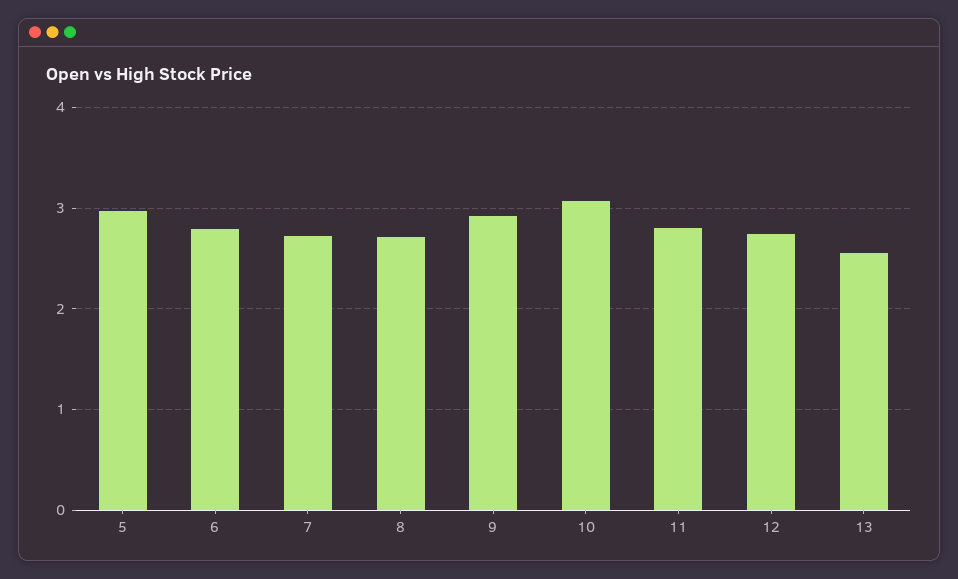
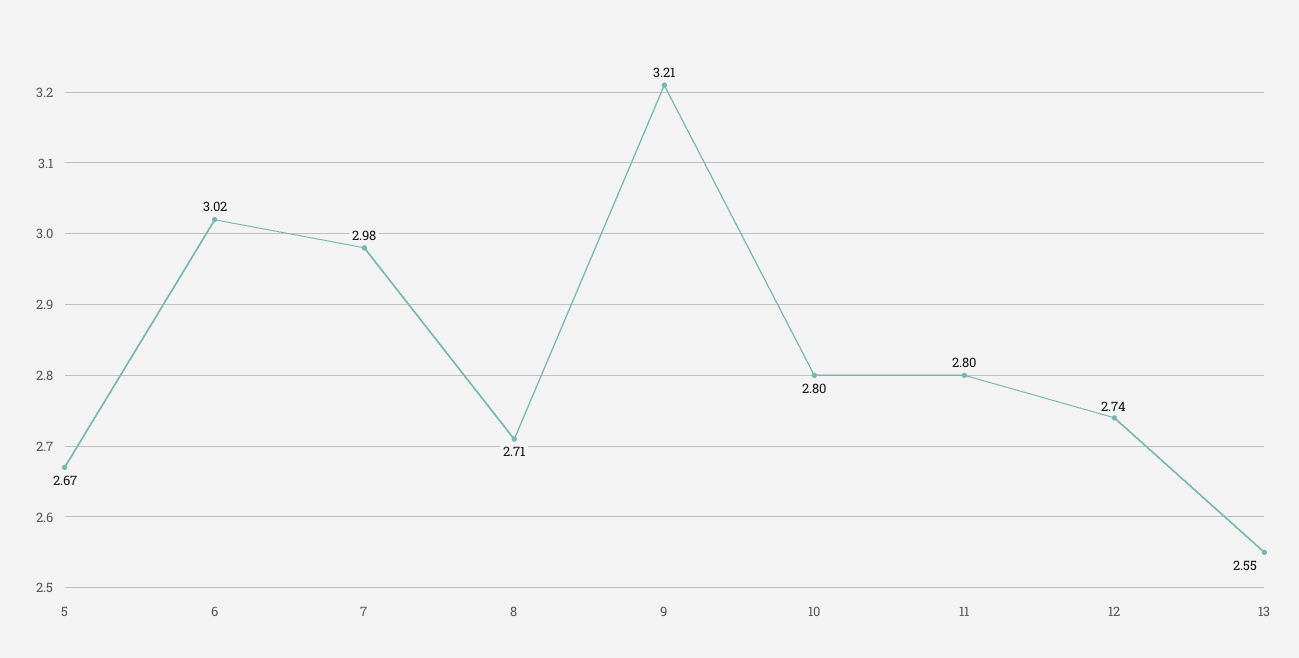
  {
-   "5": 3,
+   "5": 2.67,
-   "6": 2.8,
+   "6": 3.02,
-   "7": 2.7,
+   "7": 2.98,
    "8": 2.71,
-   "9": 2.9,
+   "9": 3.21,
-   "10": 3.1,
+   "10": 2.8,
    "11": 2.8,
    "12": 2.74,
    "13": 2.55
  }

